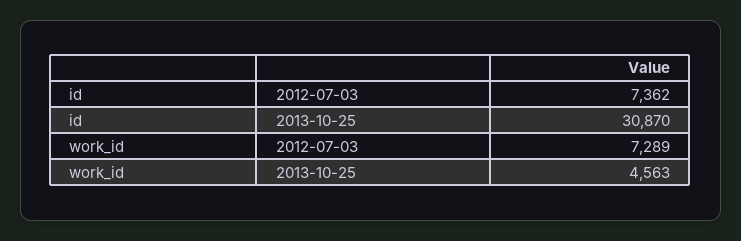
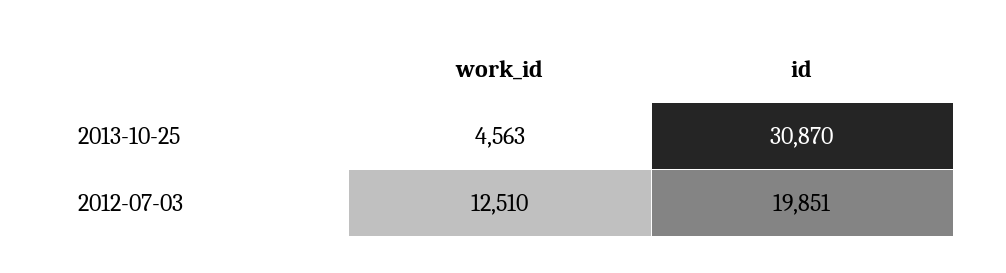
  {
    "id": {
-     "2012-07-03": 7362,
+     "2012-07-03": 19851,
      "2013-10-25": 30870
    },
    "work_id": {
-     "2012-07-03": 7289,
+     "2012-07-03": 12510,
      "2013-10-25": 4563
    }
  }

